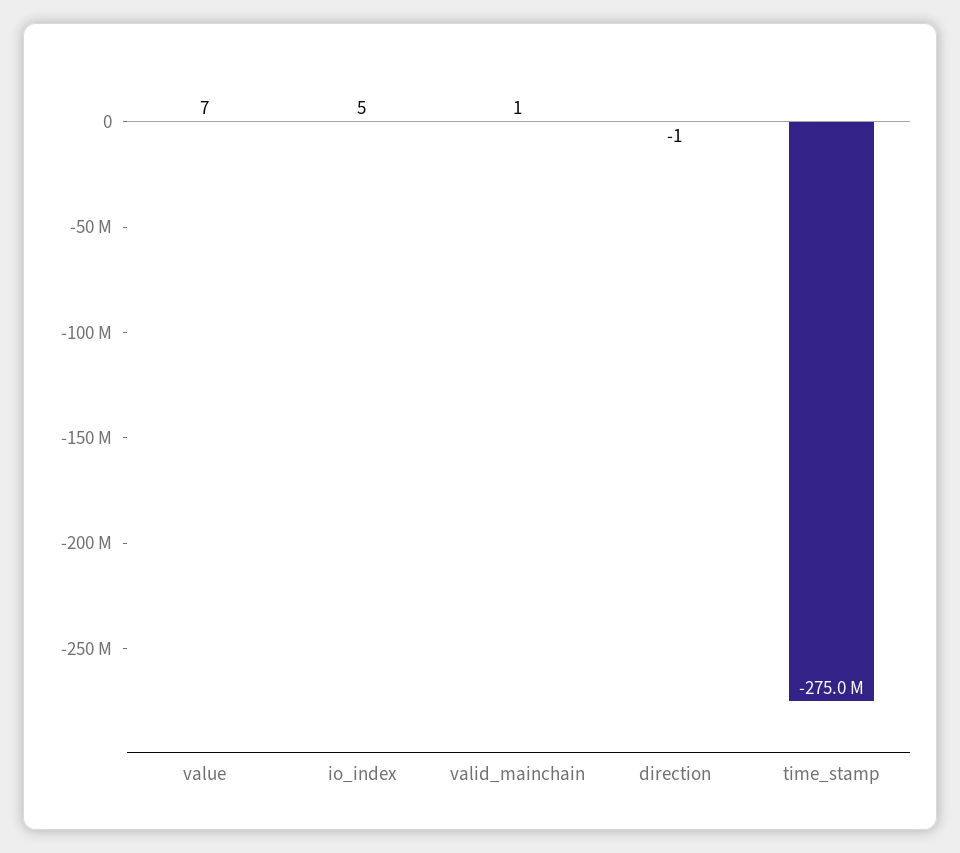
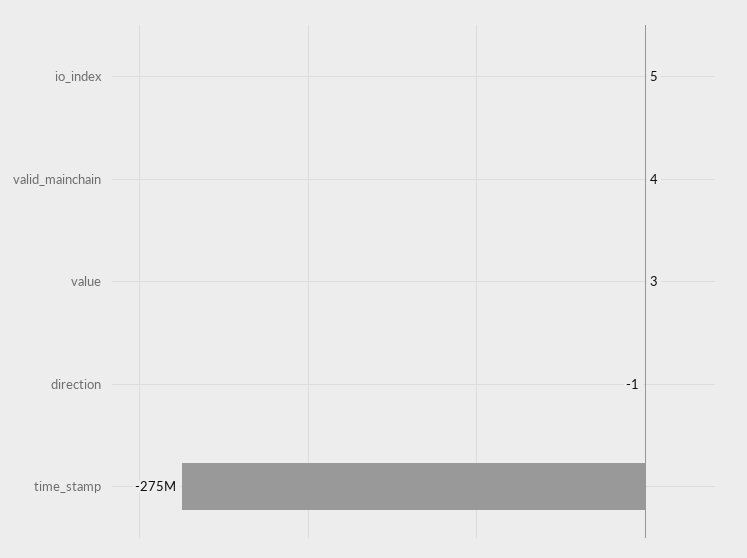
  {
-   "value": 7,
+   "value": 3,
    "io_index": 5,
-   "valid_mainchain": 1,
+   "valid_mainchain": 4,
    "direction": -1,
    "time_stamp": -275000000
  }

